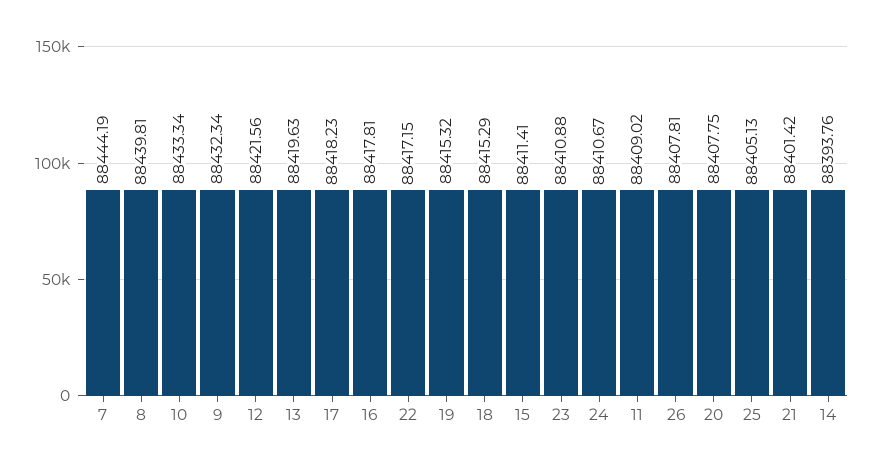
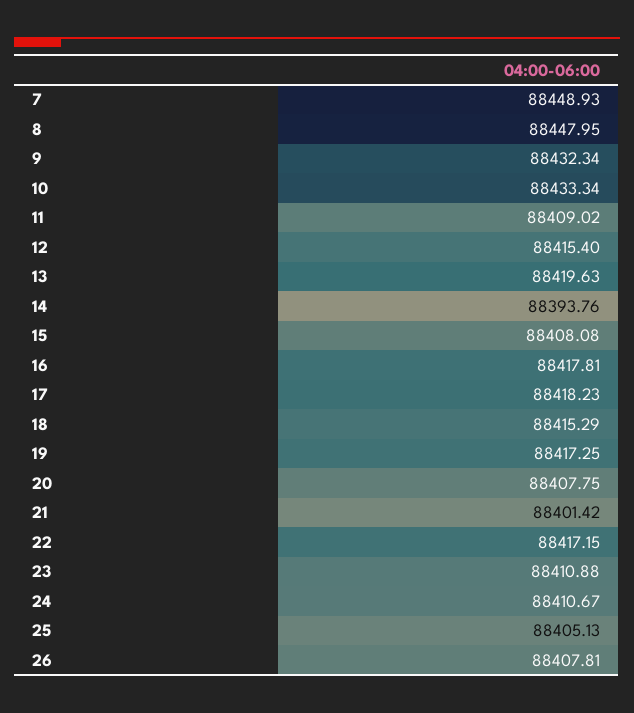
  {
-   "7": 88444.19,
+   "7": 88448.93,
-   "8": 88439.81,
+   "8": 88447.95,
    "10": 88433.34,
    "9": 88432.34,
-   "12": 88421.56,
+   "12": 88415.4,
    "13": 88419.63,
    "17": 88418.23,
    "16": 88417.81,
    "22": 88417.15,
-   "19": 88415.32,
+   "19": 88417.25,
    "18": 88415.29,
-   "15": 88411.41,
+   "15": 88408.08,
    "23": 88410.88,
    "24": 88410.67,
    "11": 88409.02,
    "26": 88407.81,
    "20": 88407.75,
    "25": 88405.13,
    "21": 88401.42,
    "14": 88393.76
  }

